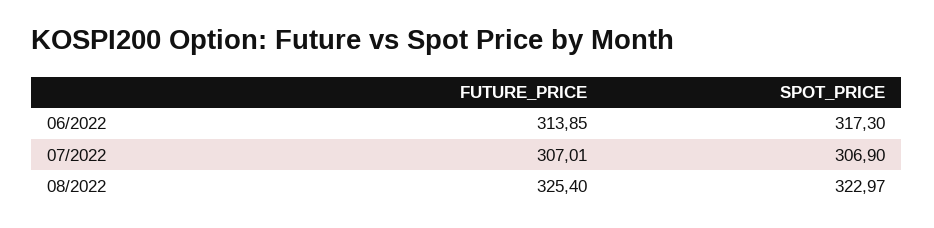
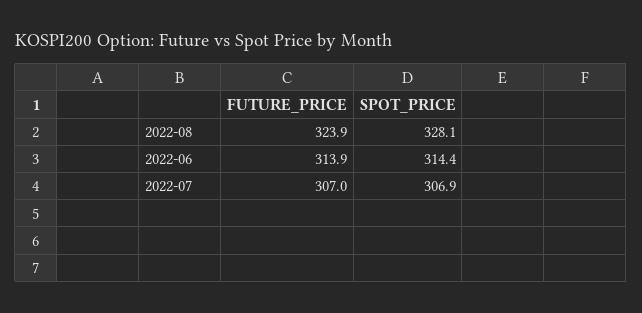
  {
    "FUTURE_PRICE": {
      "06/2022": 313.85,
      "07/2022": 307.01,
-     "08/2022": 325.4
+     "08/2022": 323.9
    },
    "SPOT_PRICE": {
-     "06/2022": 317.3,
+     "06/2022": 314.4,
      "07/2022": 306.9,
-     "08/2022": 322.97
+     "08/2022": 328.1
    }
  }

